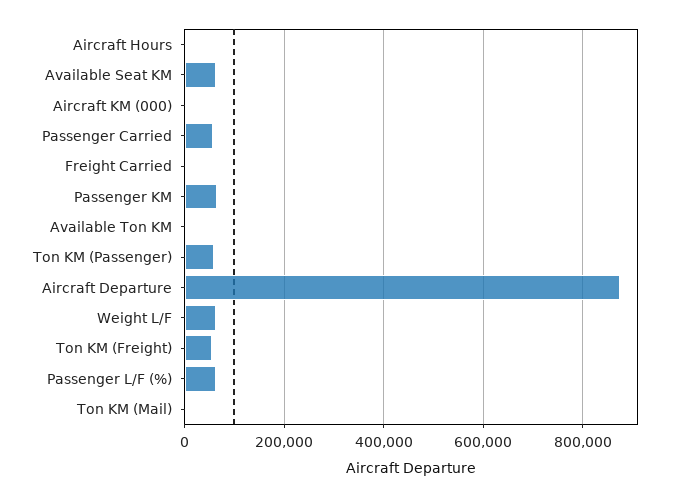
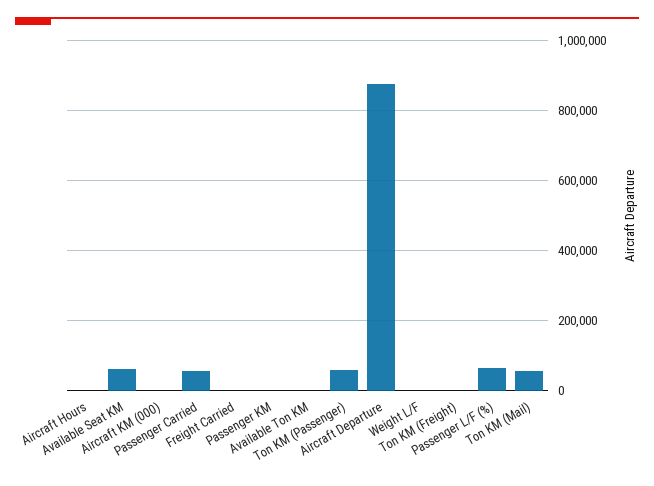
  {
    "Aircraft Hours": 0,
    "Available Seat KM": 60000,
    "Aircraft KM (000)": 0,
    "Passenger Carried": 60000,
    "Freight Carried": 0,
-   "Passenger KM": 60000,
+   "Passenger KM": 0,
    "Available Ton KM": 0,
    "Ton KM (Passenger)": 60000,
    "Aircraft Departure": 880000,
-   "Weight L/F": 60000,
+   "Weight L/F": 0,
-   "Ton KM (Freight)": 60000,
+   "Ton KM (Freight)": 0,
    "Passenger L/F (%)": 60000,
-   "Ton KM (Mail)": 0
+   "Ton KM (Mail)": 60000
  }

